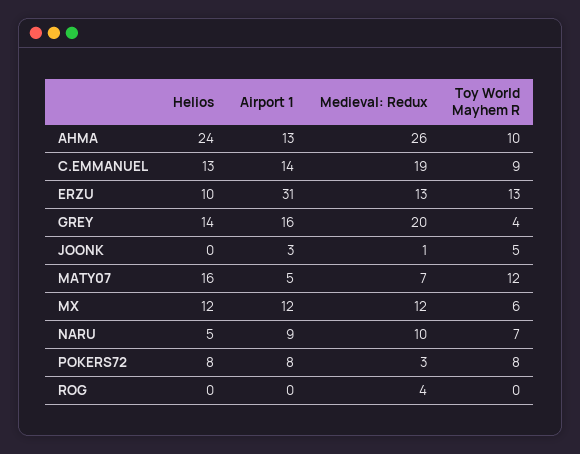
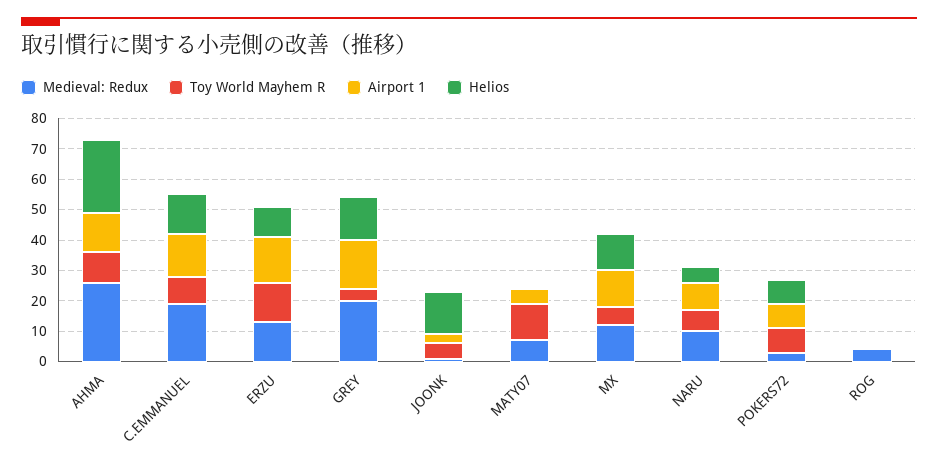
  {
    "Helios": {
      "AHMA": 24,
      "C.EMMANUEL": 13,
      "ERZU": 10,
      "GREY": 14,
-     "JOONK": 0,
+     "JOONK": 15,
-     "MATY07": 16,
+     "MATY07": 0,
      "MX": 12,
      "NARU": 5,
      "POKERS72": 8,
      "ROG": 0
    },
    "Airport 1": {
      "AHMA": 13,
      "C.EMMANUEL": 14,
-     "ERZU": 31,
+     "ERZU": 15,
      "GREY": 16,
      "JOONK": 3,
      "MATY07": 5,
      "MX": 12,
      "NARU": 9,
      "POKERS72": 8,
      "ROG": 0
    },
    "Medieval: Redux": {
      "AHMA": 26,
      "C.EMMANUEL": 19,
      "ERZU": 13,
      "GREY": 20,
      "JOONK": 1,
      "MATY07": 7,
      "MX": 12,
      "NARU": 10,
      "POKERS72": 3,
      "ROG": 4
    },
    "Toy World Mayhem R": {
      "AHMA": 10,
      "C.EMMANUEL": 9,
      "ERZU": 13,
      "GREY": 4,
      "JOONK": 5,
      "MATY07": 12,
      "MX": 6,
      "NARU": 7,
      "POKERS72": 8,
      "ROG": 0
    }
  }

